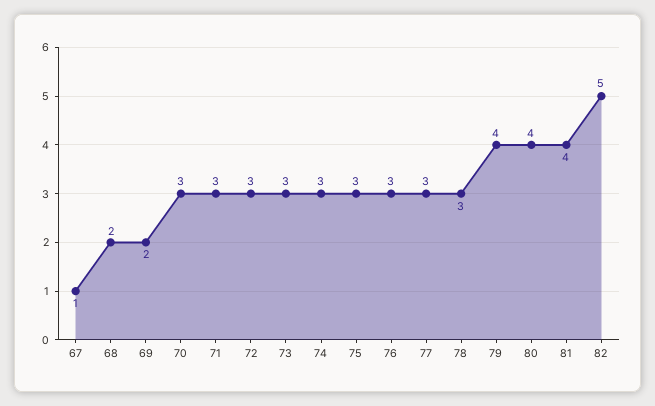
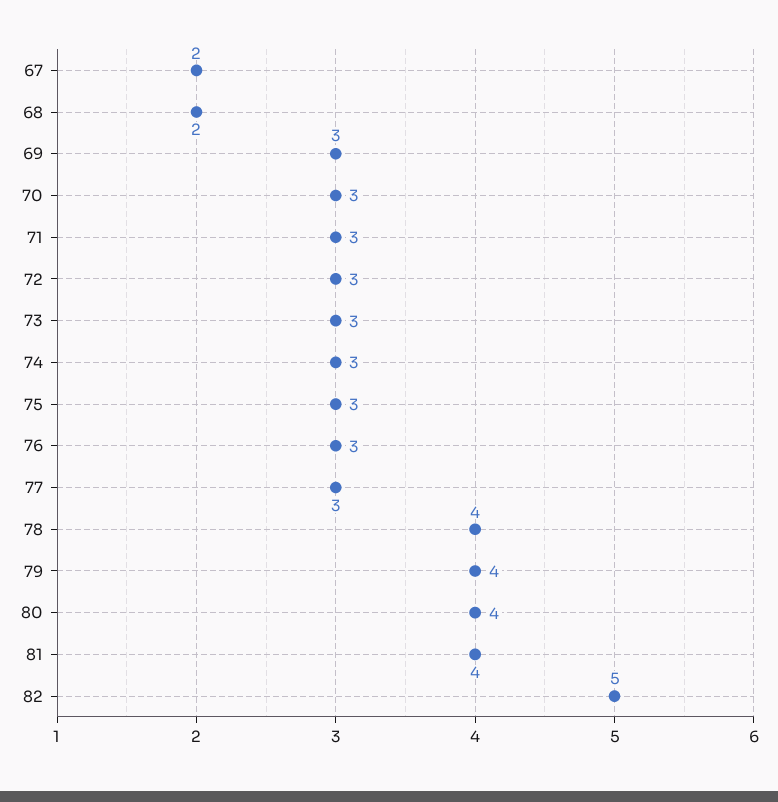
  {
-   "67": 1,
+   "67": 2,
    "68": 2,
-   "69": 2,
+   "69": 3,
    "70": 3,
    "71": 3,
    "72": 3,
    "73": 3,
    "74": 3,
    "75": 3,
    "76": 3,
    "77": 3,
-   "78": 3,
+   "78": 4,
    "79": 4,
    "80": 4,
    "81": 4,
    "82": 5
  }

